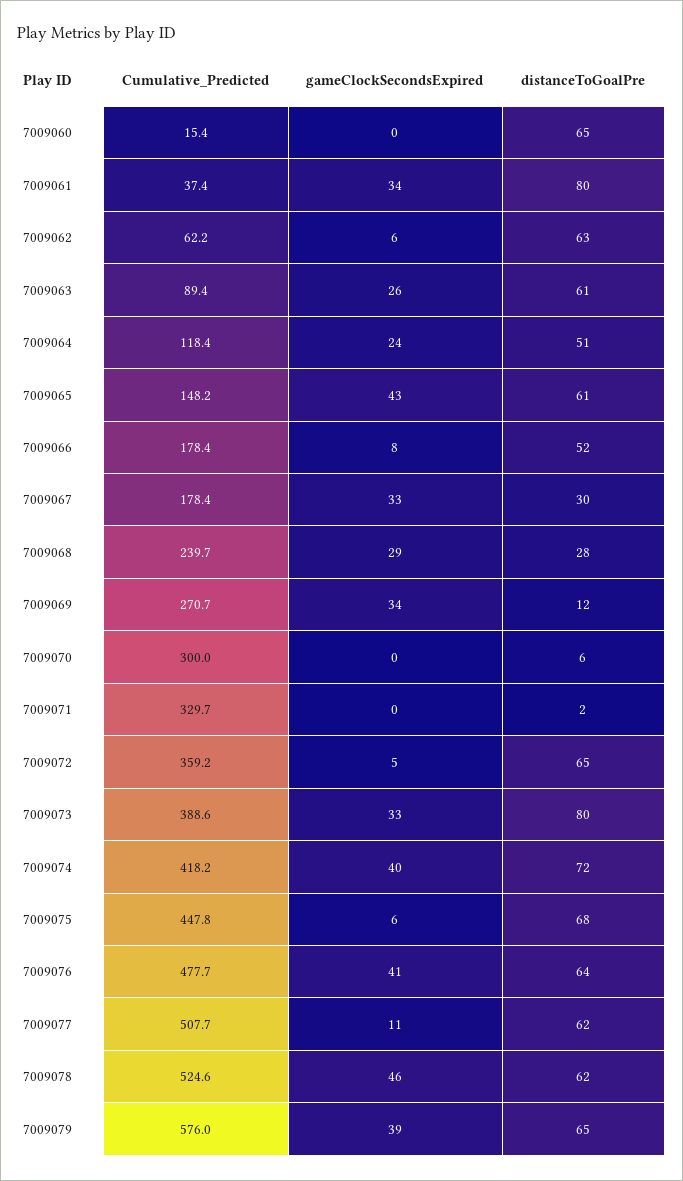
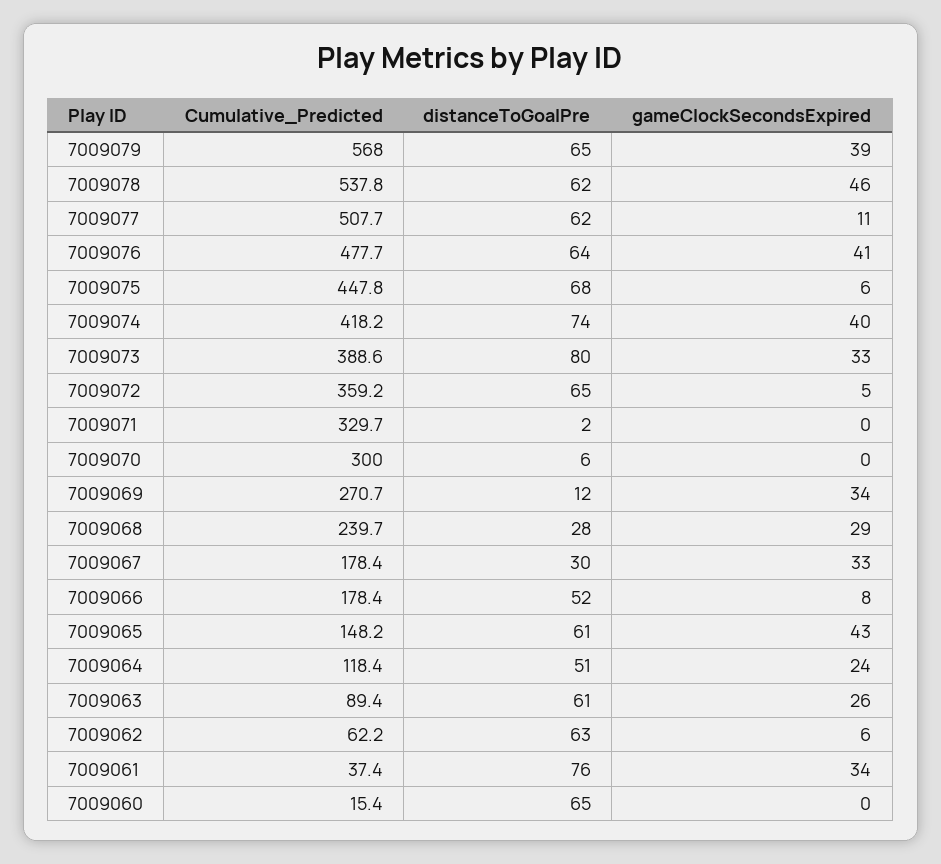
  {
    "Cumulative_Predicted": {
      "7009060": 15.4,
      "7009061": 37.4,
      "7009062": 62.2,
      "7009063": 89.4,
      "7009064": 118.4,
      "7009065": 148.2,
      "7009066": 178.4,
      "7009067": 178.4,
      "7009068": 239.7,
      "7009069": 270.7,
      "7009070": 300,
      "7009071": 329.7,
      "7009072": 359.2,
      "7009073": 388.6,
      "7009074": 418.2,
      "7009075": 447.8,
      "7009076": 477.7,
      "7009077": 507.7,
-     "7009078": 524.6,
+     "7009078": 537.8,
-     "7009079": 576
+     "7009079": 568
    },
    "gameClockSecondsExpired": {
      "7009060": 0,
      "7009061": 34,
      "7009062": 6,
      "7009063": 26,
      "7009064": 24,
      "7009065": 43,
      "7009066": 8,
      "7009067": 33,
      "7009068": 29,
      "7009069": 34,
      "7009070": 0,
      "7009071": 0,
      "7009072": 5,
      "7009073": 33,
      "7009074": 40,
      "7009075": 6,
      "7009076": 41,
      "7009077": 11,
      "7009078": 46,
      "7009079": 39
    },
    "distanceToGoalPre": {
      "7009060": 65,
-     "7009061": 80,
+     "7009061": 76,
      "7009062": 63,
      "7009063": 61,
      "7009064": 51,
      "7009065": 61,
      "7009066": 52,
      "7009067": 30,
      "7009068": 28,
      "7009069": 12,
      "7009070": 6,
      "7009071": 2,
      "7009072": 65,
      "7009073": 80,
-     "7009074": 72,
+     "7009074": 74,
      "7009075": 68,
      "7009076": 64,
      "7009077": 62,
      "7009078": 62,
      "7009079": 65
    }
  }

